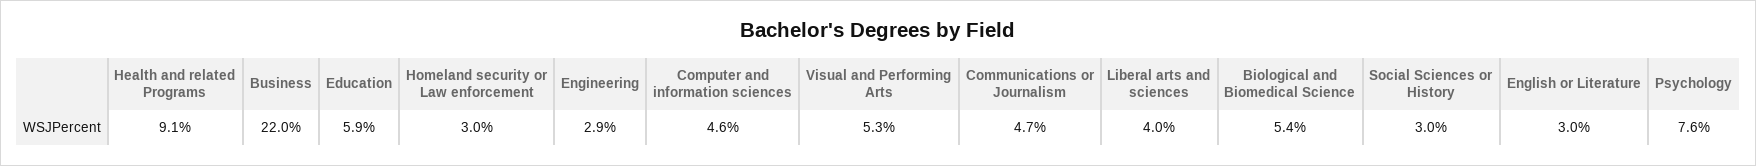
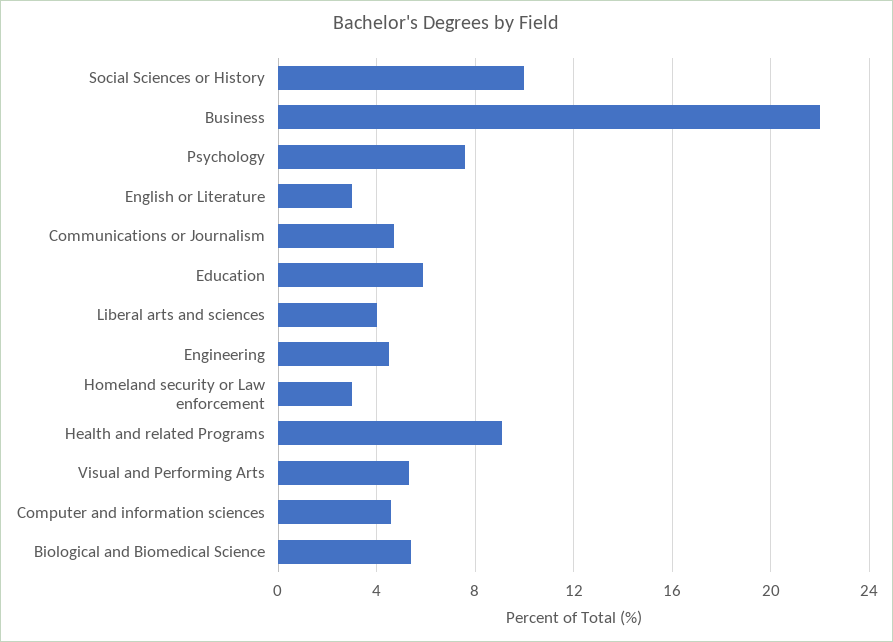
  {
    "Health and related Programs": 9.1,
    "Business": 22,
    "Education": 5.9,
    "Homeland security or Law enforcement": 3,
-   "Engineering": 2.9,
+   "Engineering": 4.5,
    "Computer and information sciences": 4.6,
    "Visual and Performing Arts": 5.3,
    "Communications or Journalism": 4.7,
    "Liberal arts and sciences": 4,
    "Biological and Biomedical Science": 5.4,
-   "Social Sciences or History": 3,
+   "Social Sciences or History": 10,
    "English or Literature": 3,
    "Psychology": 7.6
  }

